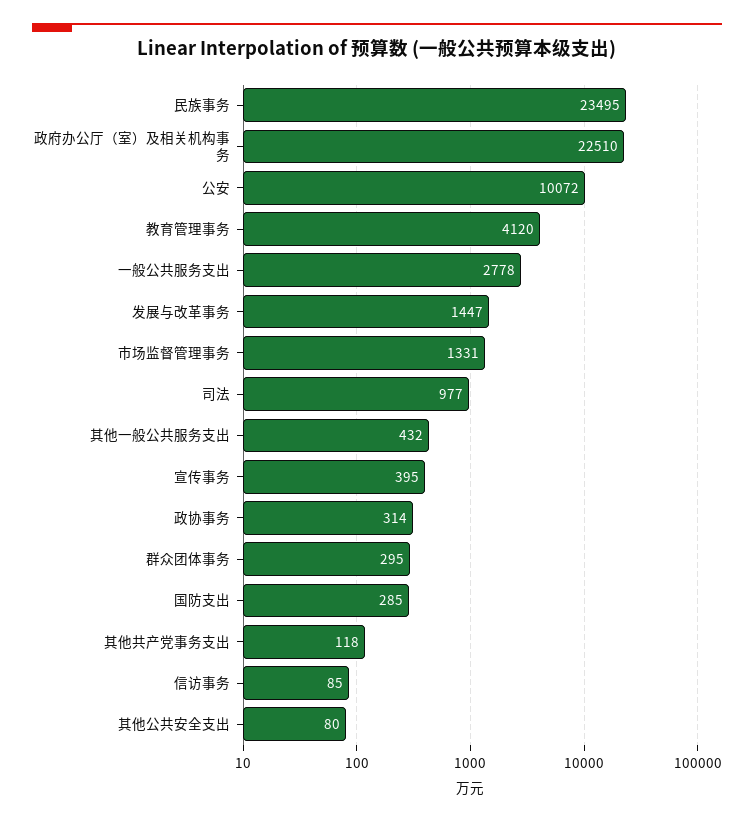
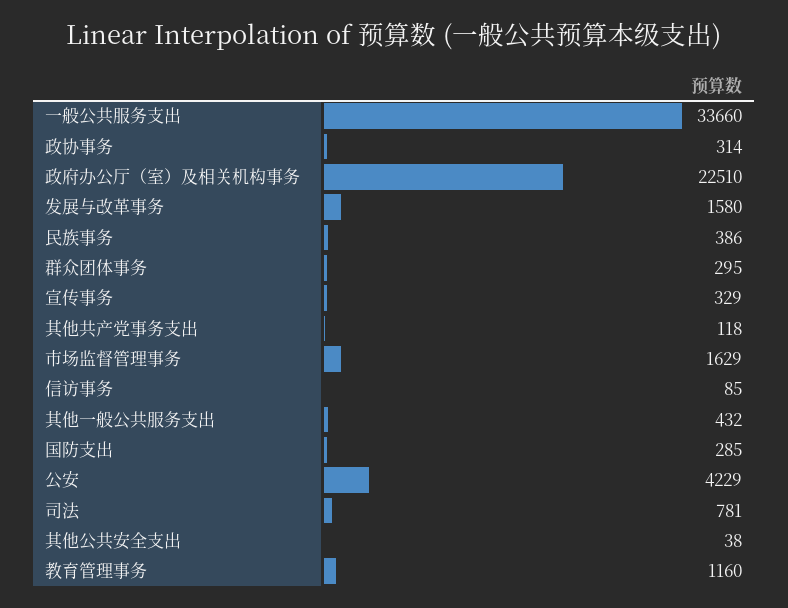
  {
-   "民族事务": 23495,
+   "民族事务": 386,
    "政府办公厅（室）及相关机构事务": 22510,
-   "公安": 10072,
+   "公安": 4229,
-   "教育管理事务": 4120,
+   "教育管理事务": 1160,
-   "一般公共服务支出": 2778,
+   "一般公共服务支出": 33660,
-   "发展与改革事务": 1447,
+   "发展与改革事务": 1580,
-   "市场监督管理事务": 1331,
+   "市场监督管理事务": 1629,
-   "司法": 977,
+   "司法": 781,
    "其他一般公共服务支出": 432,
-   "宣传事务": 395,
+   "宣传事务": 329,
    "政协事务": 314,
    "群众团体事务": 295,
    "国防支出": 285,
    "其他共产党事务支出": 118,
    "信访事务": 85,
-   "其他公共安全支出": 80
+   "其他公共安全支出": 38
  }

